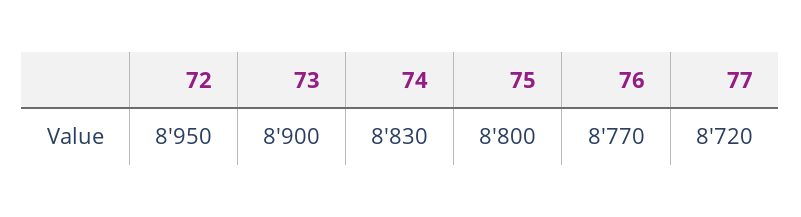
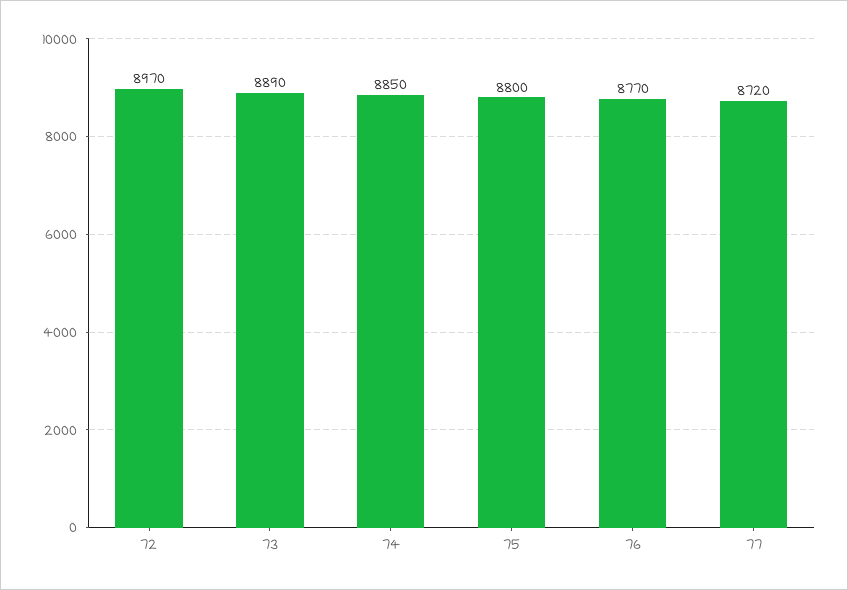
  {
-   "72": 8950,
+   "72": 8970,
-   "73": 8900,
+   "73": 8890,
-   "74": 8830,
+   "74": 8850,
    "75": 8800,
    "76": 8770,
    "77": 8720
  }

